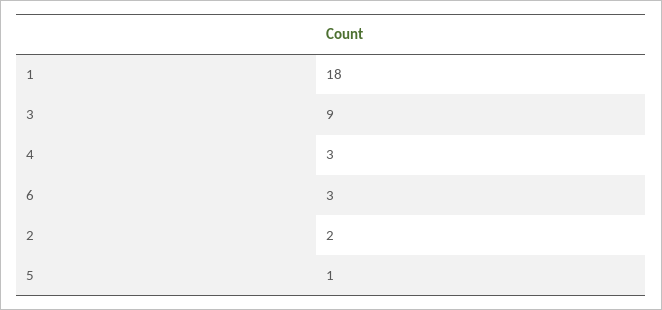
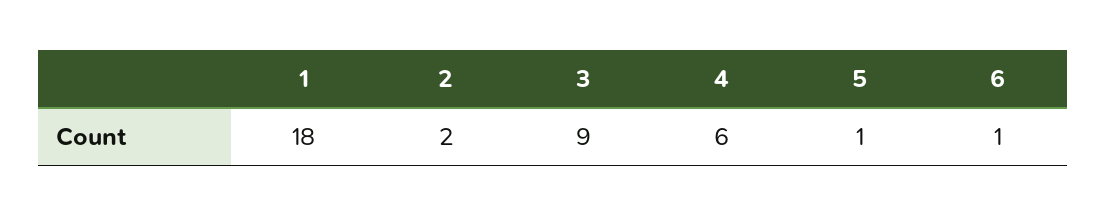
  {
    "1": 18,
    "3": 9,
-   "4": 3,
+   "4": 6,
-   "6": 3,
+   "6": 1,
    "2": 2,
    "5": 1
  }

